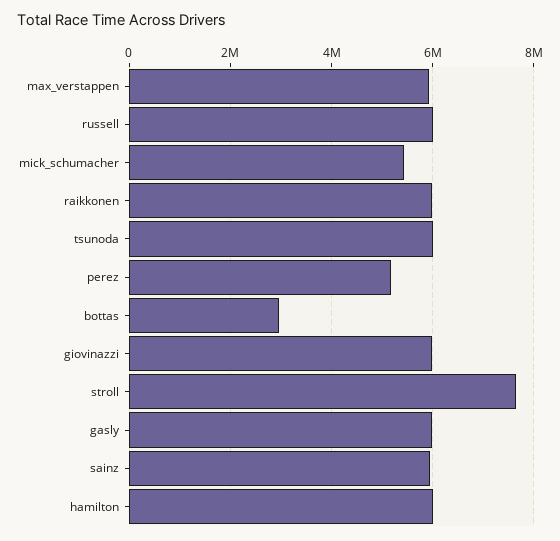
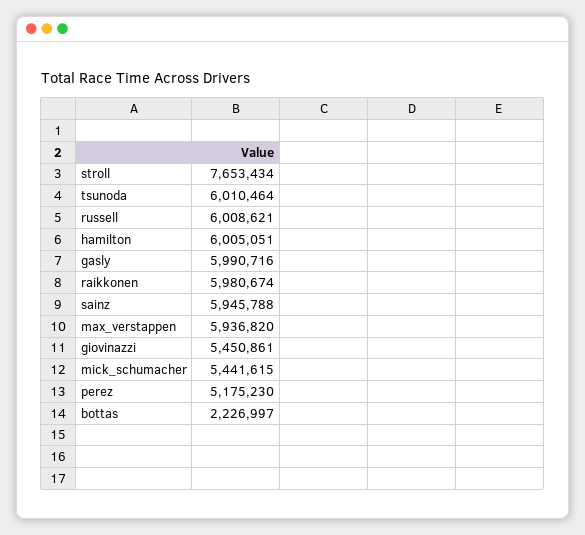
  {
    "max_verstappen": 5936820,
    "russell": 6008621,
    "mick_schumacher": 5441615,
    "raikkonen": 5980674,
    "tsunoda": 6010464,
    "perez": 5175230,
-   "bottas": 3000000,
+   "bottas": 2226997,
-   "giovinazzi": 6000000,
+   "giovinazzi": 5450861,
    "stroll": 7653434,
    "gasly": 5990716,
    "sainz": 5945788,
    "hamilton": 6005051
  }

